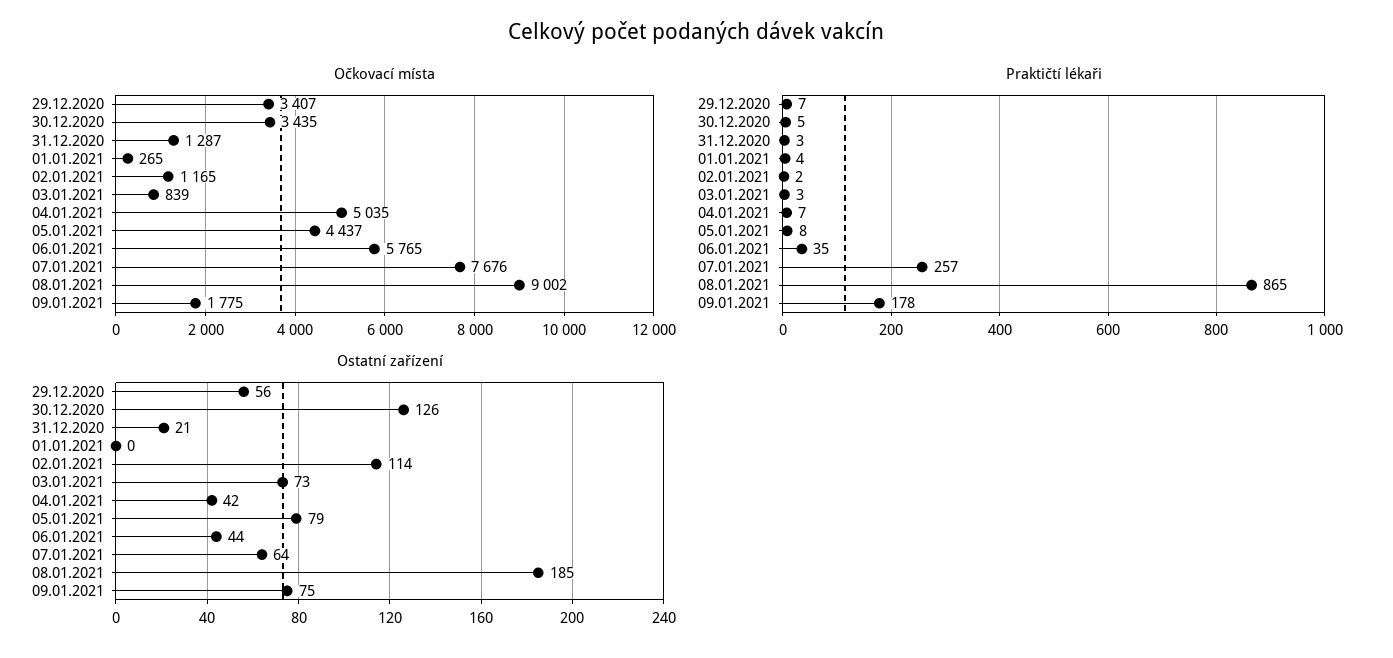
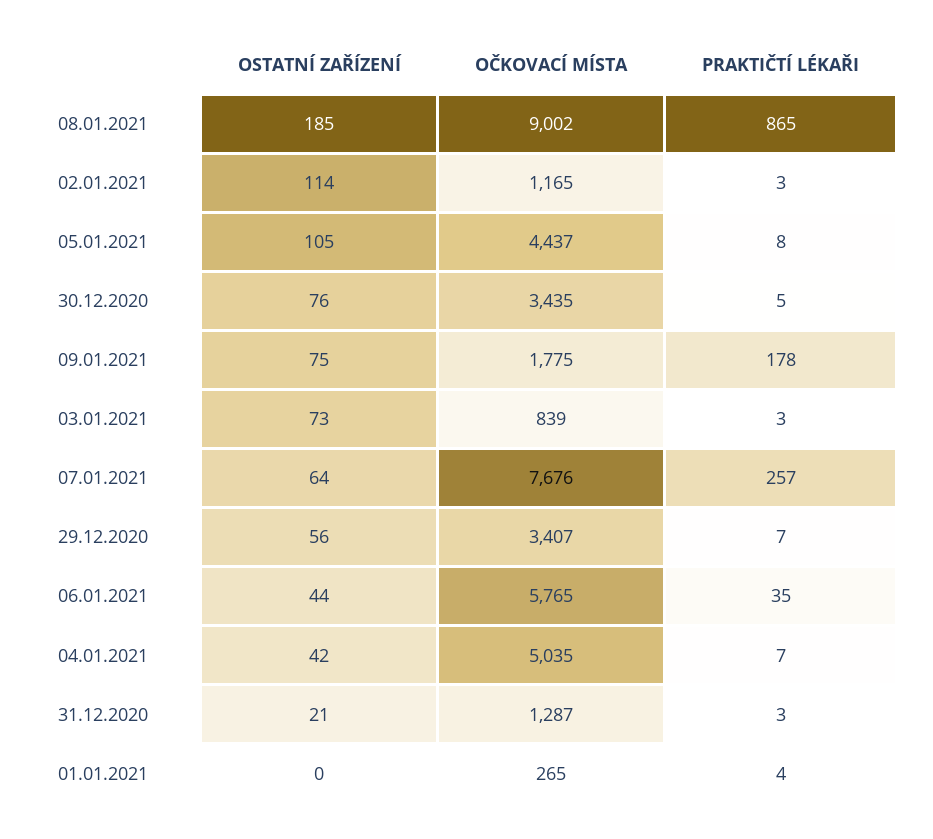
  {
    "Očkovací místa": {
      "29.12.2020": 3407,
      "30.12.2020": 3435,
      "31.12.2020": 1287,
      "01.01.2021": 265,
      "02.01.2021": 1165,
      "03.01.2021": 839,
      "04.01.2021": 5035,
      "05.01.2021": 4437,
      "06.01.2021": 5765,
      "07.01.2021": 7676,
      "08.01.2021": 9002,
      "09.01.2021": 1775
    },
    "Praktičtí lékaři": {
      "29.12.2020": 7,
      "30.12.2020": 5,
      "31.12.2020": 3,
      "01.01.2021": 4,
-     "02.01.2021": 2,
+     "02.01.2021": 3,
      "03.01.2021": 3,
      "04.01.2021": 7,
      "05.01.2021": 8,
      "06.01.2021": 35,
      "07.01.2021": 257,
      "08.01.2021": 865,
      "09.01.2021": 178
    },
    "Ostatní zařízení": {
      "29.12.2020": 56,
-     "30.12.2020": 126,
+     "30.12.2020": 76,
      "31.12.2020": 21,
      "01.01.2021": 0,
      "02.01.2021": 114,
      "03.01.2021": 73,
      "04.01.2021": 42,
-     "05.01.2021": 79,
+     "05.01.2021": 105,
      "06.01.2021": 44,
      "07.01.2021": 64,
      "08.01.2021": 185,
      "09.01.2021": 75
    }
  }

